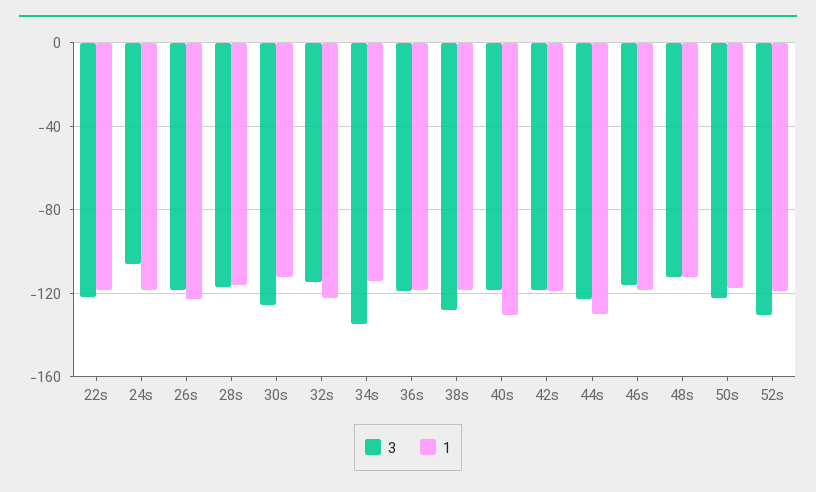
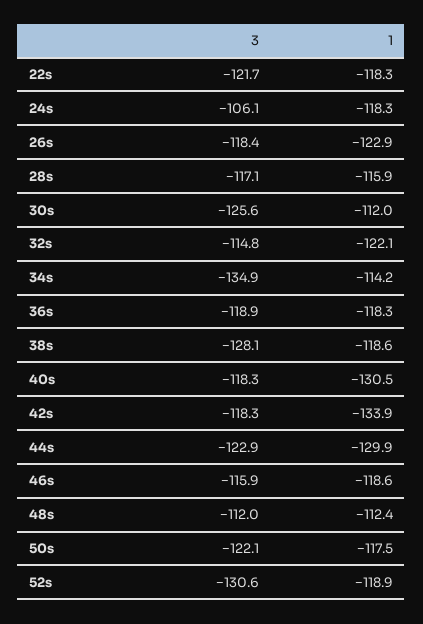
  {
    "3": {
      "22s": -121.7,
      "24s": -106.1,
      "26s": -118.4,
      "28s": -117.1,
      "30s": -125.6,
      "32s": -114.8,
      "34s": -134.9,
      "36s": -118.9,
      "38s": -128.1,
      "40s": -118.3,
      "42s": -118.3,
      "44s": -122.9,
      "46s": -115.9,
      "48s": -112,
      "50s": -122.1,
      "52s": -130.6
    },
    "1": {
      "22s": -118.3,
      "24s": -118.3,
      "26s": -122.9,
      "28s": -115.9,
      "30s": -112,
      "32s": -122.1,
      "34s": -114.2,
      "36s": -118.3,
      "38s": -118.6,
      "40s": -130.5,
-     "42s": -120,
+     "42s": -133.9,
      "44s": -129.9,
      "46s": -118.6,
      "48s": -112.4,
      "50s": -117.5,
      "52s": -118.9
    }
  }

